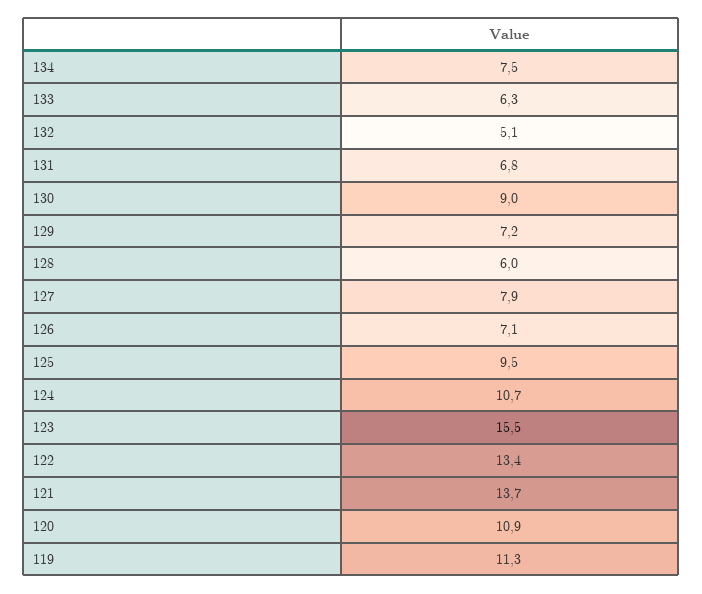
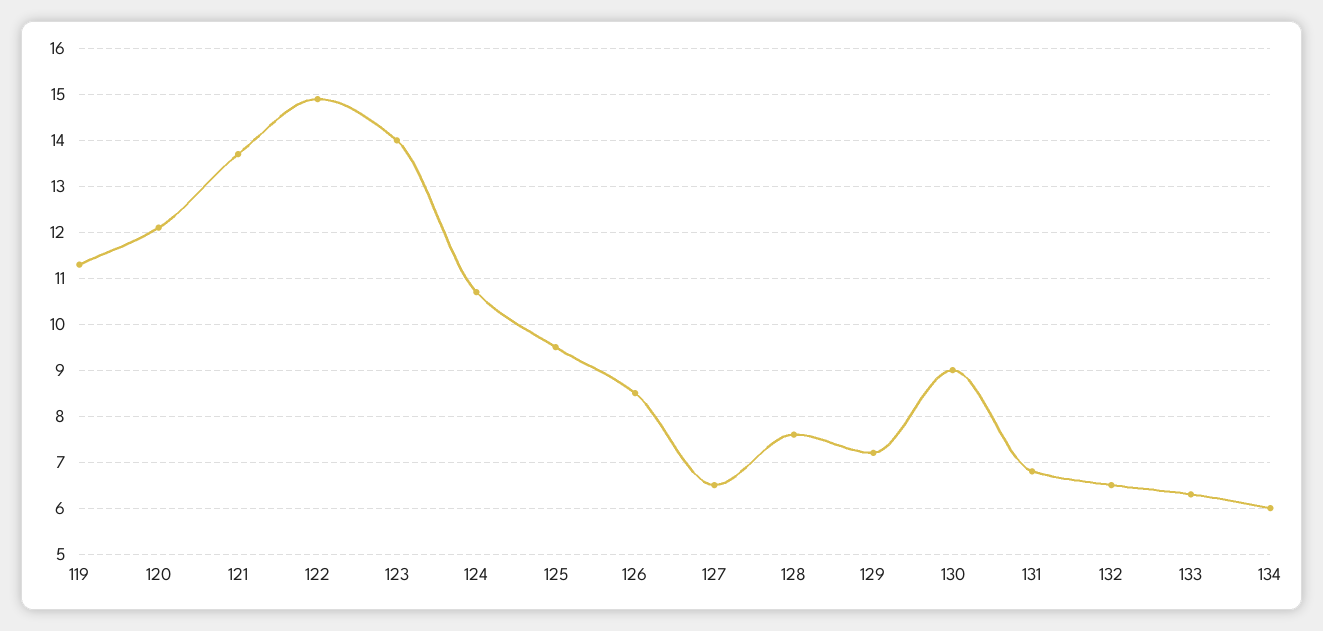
  {
-   "134": 7.5,
+   "134": 6,
    "133": 6.3,
-   "132": 5.1,
+   "132": 6.5,
    "131": 6.8,
    "130": 9,
    "129": 7.2,
-   "128": 6,
+   "128": 7.5,
-   "127": 7.9,
+   "127": 6.5,
-   "126": 7.1,
+   "126": 8.5,
    "125": 9.5,
    "124": 10.7,
-   "123": 15.5,
+   "123": 14,
-   "122": 13.4,
+   "122": 15,
    "121": 13.7,
-   "120": 10.9,
+   "120": 12,
    "119": 11.3
  }

